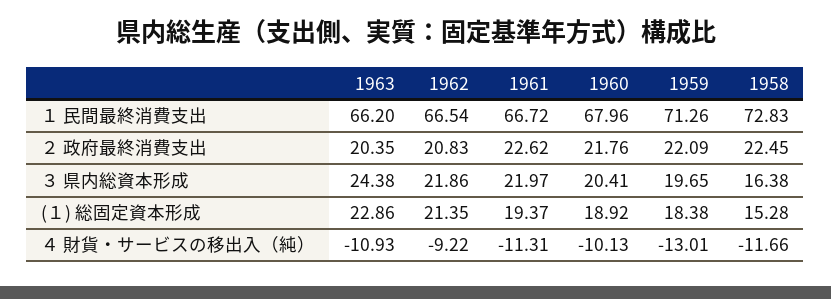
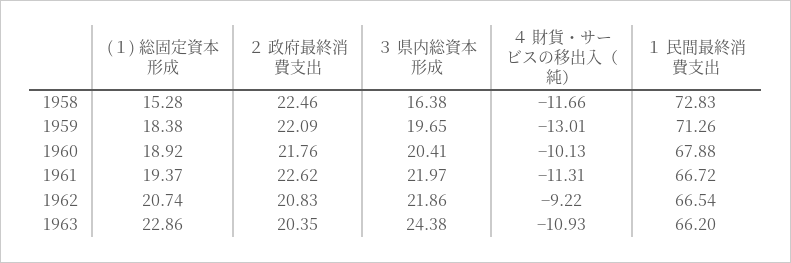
  {
    "1963": {
      "１ 民間最終消費支出": 66.2,
      "２ 政府最終消費支出": 20.35,
      "３ 県内総資本形成": 24.38,
      "(１) 総固定資本形成": 22.86,
      "４ 財貨・サービスの移出入（純）": -10.93
    },
    "1962": {
      "１ 民間最終消費支出": 66.54,
      "２ 政府最終消費支出": 20.83,
      "３ 県内総資本形成": 21.86,
-     "(１) 総固定資本形成": 21.35,
+     "(１) 総固定資本形成": 20.74,
      "４ 財貨・サービスの移出入（純）": -9.22
    },
    "1961": {
      "１ 民間最終消費支出": 66.72,
      "２ 政府最終消費支出": 22.62,
      "３ 県内総資本形成": 21.97,
      "(１) 総固定資本形成": 19.37,
      "４ 財貨・サービスの移出入（純）": -11.31
    },
    "1960": {
-     "１ 民間最終消費支出": 67.96,
+     "１ 民間最終消費支出": 67.88,
      "２ 政府最終消費支出": 21.76,
      "３ 県内総資本形成": 20.41,
      "(１) 総固定資本形成": 18.92,
      "４ 財貨・サービスの移出入（純）": -10.13
    },
    "1959": {
      "１ 民間最終消費支出": 71.26,
      "２ 政府最終消費支出": 22.09,
      "３ 県内総資本形成": 19.65,
      "(１) 総固定資本形成": 18.38,
      "４ 財貨・サービスの移出入（純）": -13.01
    },
    "1958": {
      "１ 民間最終消費支出": 72.83,
-     "２ 政府最終消費支出": 22.45,
+     "２ 政府最終消費支出": 22.46,
      "３ 県内総資本形成": 16.38,
      "(１) 総固定資本形成": 15.28,
      "４ 財貨・サービスの移出入（純）": -11.66
    }
  }

